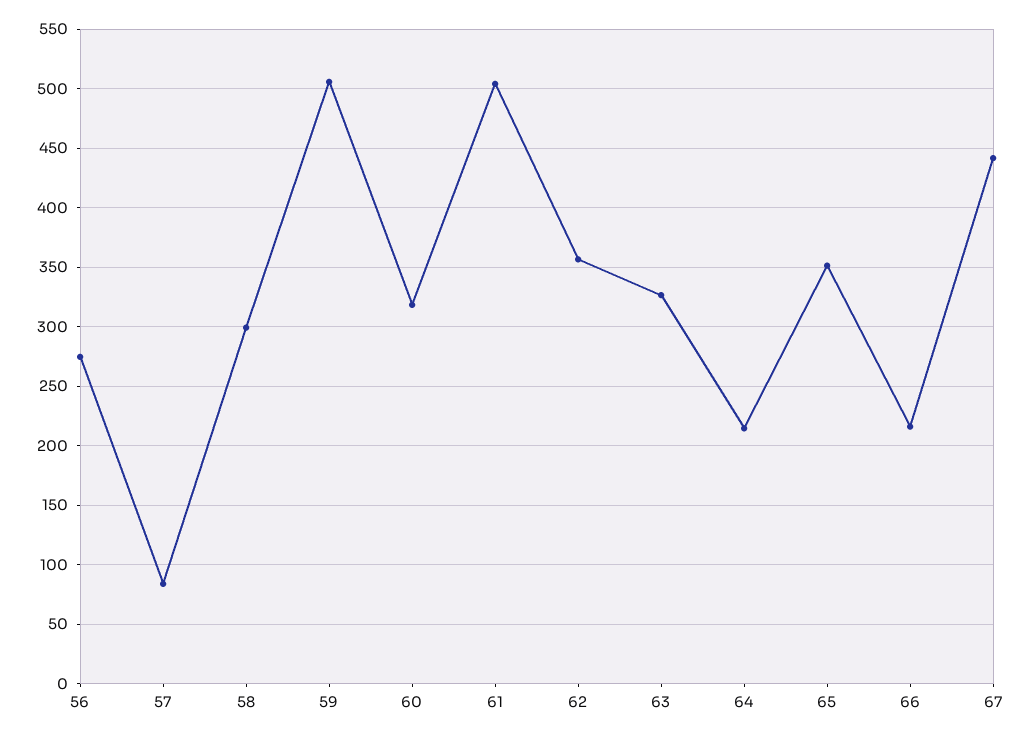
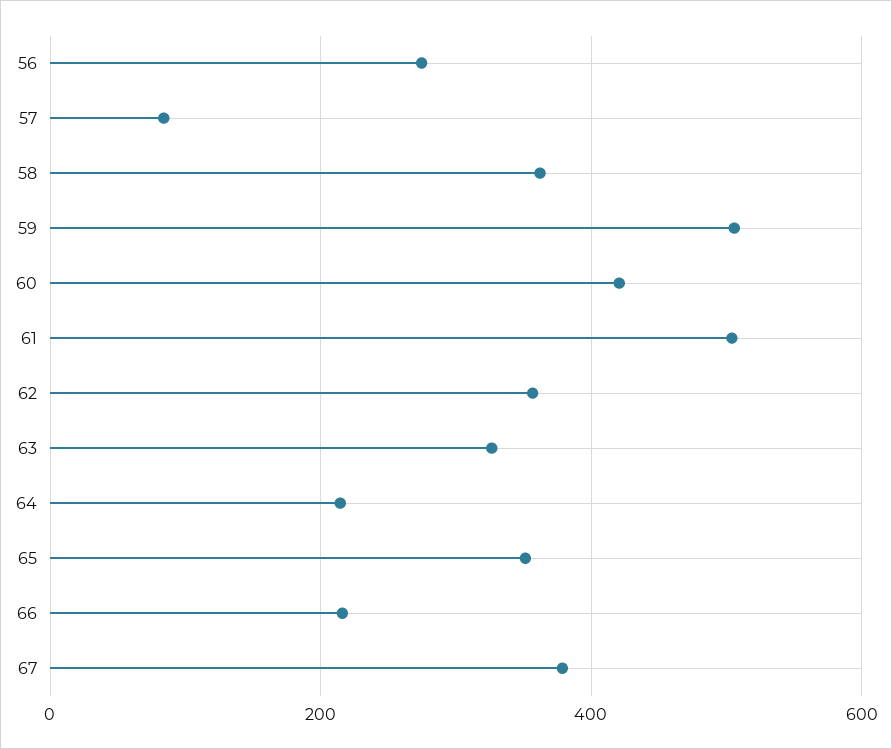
  {
    "56": 270,
    "57": 80,
-   "58": 300,
+   "58": 360,
    "59": 510,
-   "60": 320,
+   "60": 420,
    "61": 500,
    "62": 360,
    "63": 330,
    "64": 210,
    "65": 350,
    "66": 220,
-   "67": 440
+   "67": 380
  }

